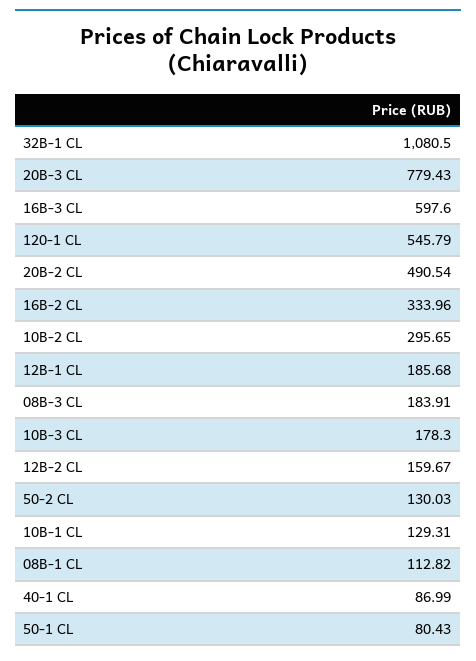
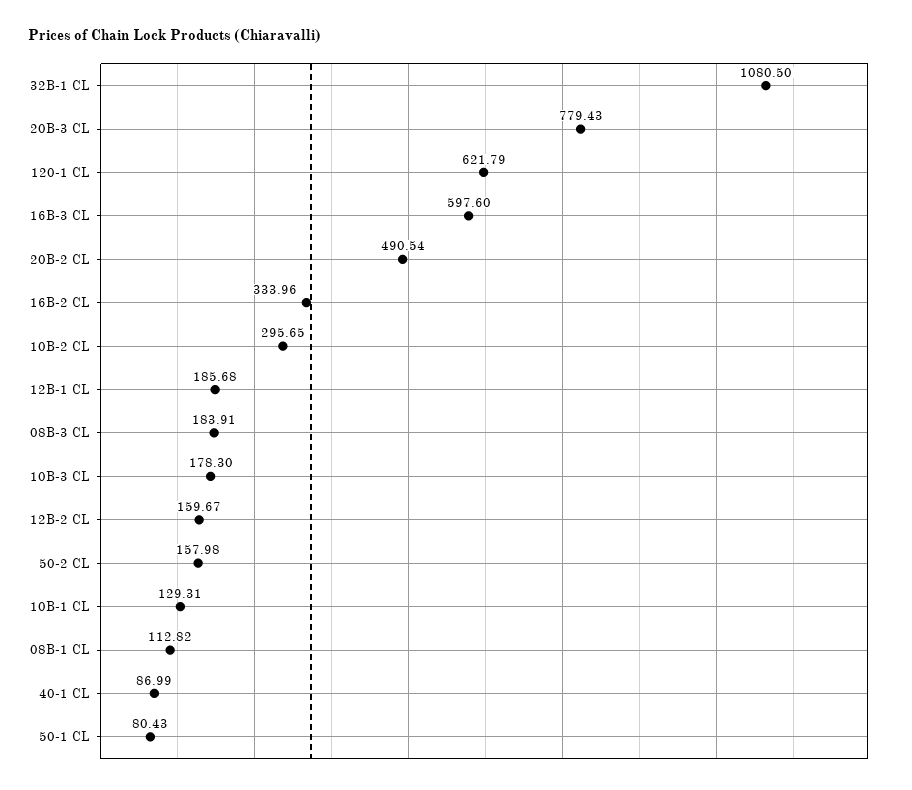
  {
    "32B-1 CL": 1080.5,
    "20B-3 CL": 779.43,
    "16B-3 CL": 597.6,
-   "120-1 CL": 545.79,
+   "120-1 CL": 621.79,
    "20B-2 CL": 490.54,
    "16B-2 CL": 333.96,
    "10B-2 CL": 295.65,
    "12B-1 CL": 185.68,
    "08B-3 CL": 183.91,
    "10B-3 CL": 178.3,
    "12B-2 CL": 159.67,
-   "50-2 CL": 130.03,
+   "50-2 CL": 157.98,
    "10B-1 CL": 129.31,
    "08B-1 CL": 112.82,
    "40-1 CL": 86.99,
    "50-1 CL": 80.43
  }

